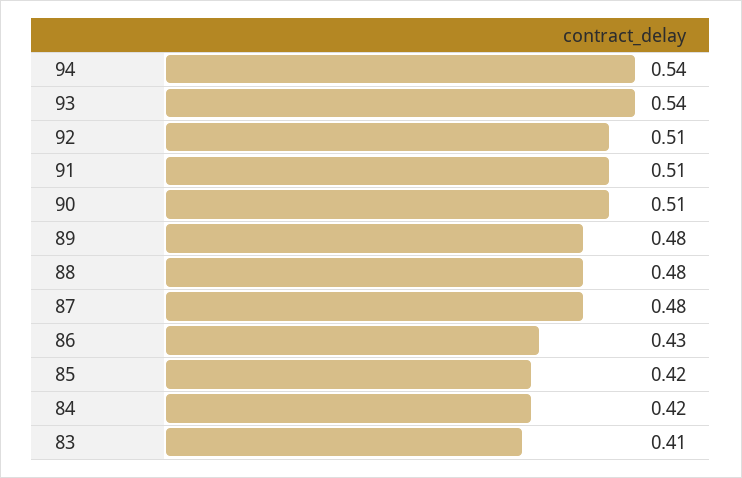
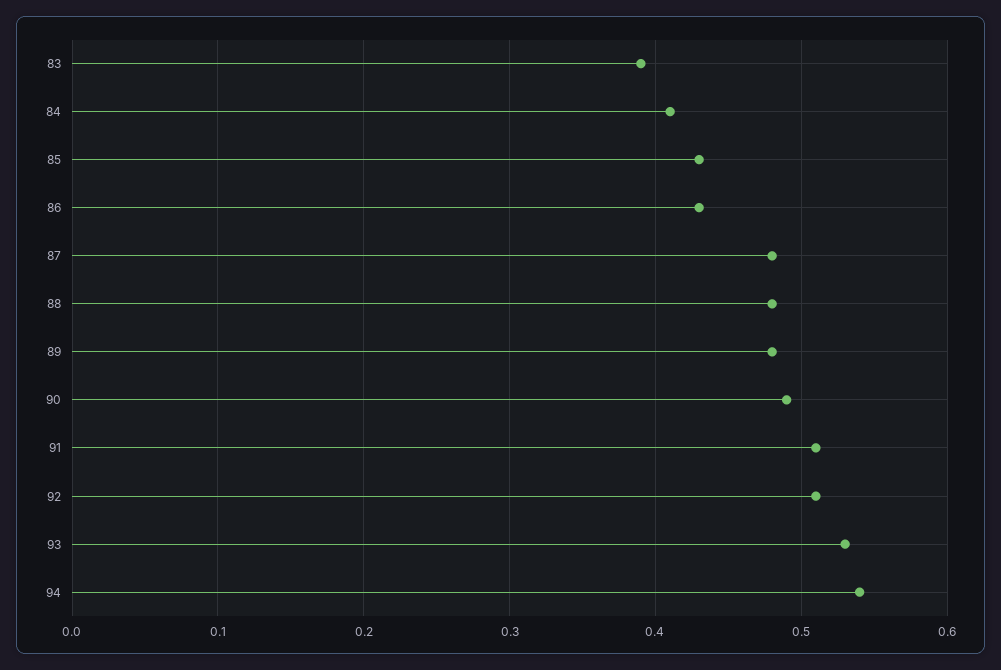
  {
    "94": 0.54,
-   "93": 0.54,
+   "93": 0.53,
    "92": 0.51,
    "91": 0.51,
-   "90": 0.51,
+   "90": 0.49,
    "89": 0.48,
    "88": 0.48,
    "87": 0.48,
    "86": 0.43,
-   "85": 0.42,
+   "85": 0.43,
-   "84": 0.42,
+   "84": 0.41,
-   "83": 0.41
+   "83": 0.39
  }

